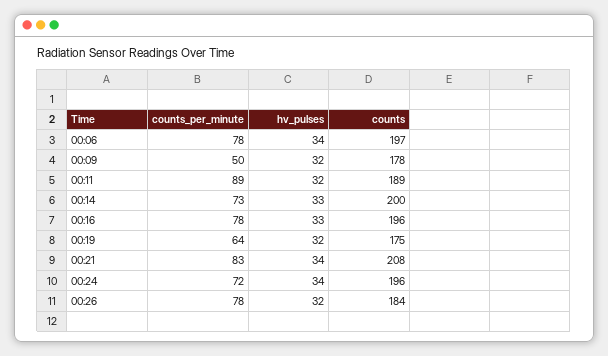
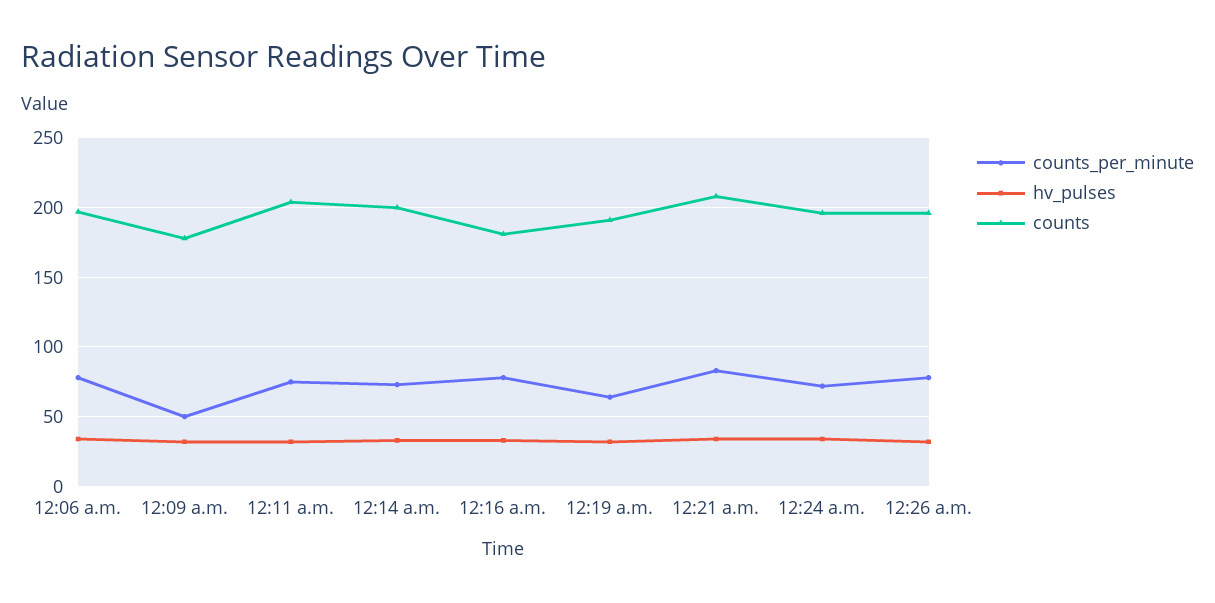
  {
    "counts_per_minute": {
      "00:06": 78,
      "00:09": 50,
-     "00:11": 89,
+     "00:11": 75,
      "00:14": 73,
      "00:16": 78,
      "00:19": 64,
      "00:21": 83,
      "00:24": 72,
      "00:26": 78
    },
    "hv_pulses": {
      "00:06": 34,
      "00:09": 32,
      "00:11": 32,
      "00:14": 33,
      "00:16": 33,
      "00:19": 32,
      "00:21": 34,
      "00:24": 34,
      "00:26": 32
    },
    "counts": {
      "00:06": 197,
      "00:09": 178,
-     "00:11": 189,
+     "00:11": 205,
      "00:14": 200,
-     "00:16": 196,
+     "00:16": 180,
-     "00:19": 175,
+     "00:19": 190,
      "00:21": 208,
      "00:24": 196,
-     "00:26": 184
+     "00:26": 195
    }
  }

